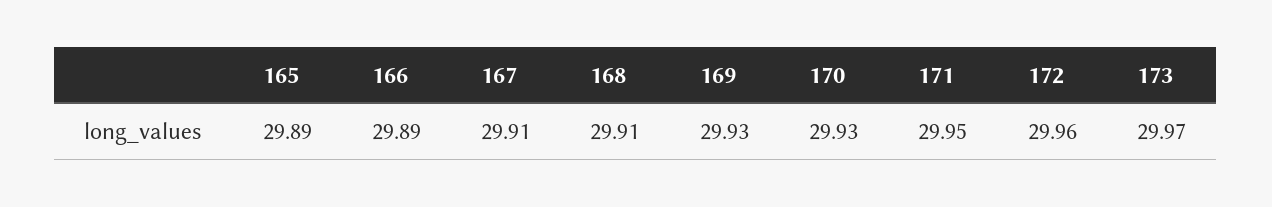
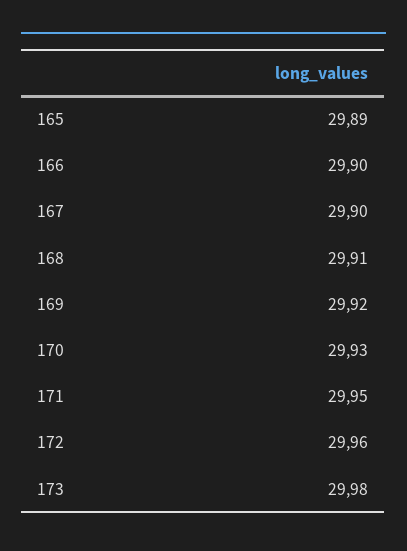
  {
    "165": 29.89,
-   "166": 29.89,
+   "166": 29.9,
-   "167": 29.91,
+   "167": 29.9,
    "168": 29.91,
-   "169": 29.93,
+   "169": 29.92,
    "170": 29.93,
    "171": 29.95,
    "172": 29.96,
-   "173": 29.97
+   "173": 29.98
  }

